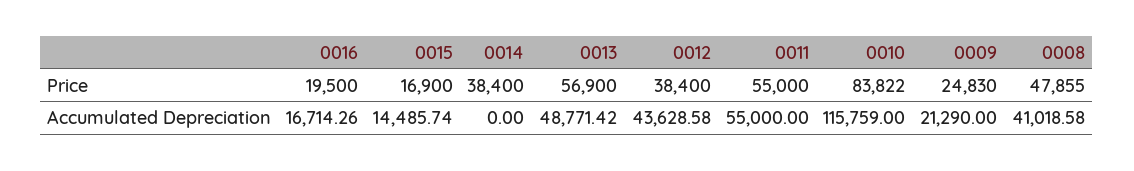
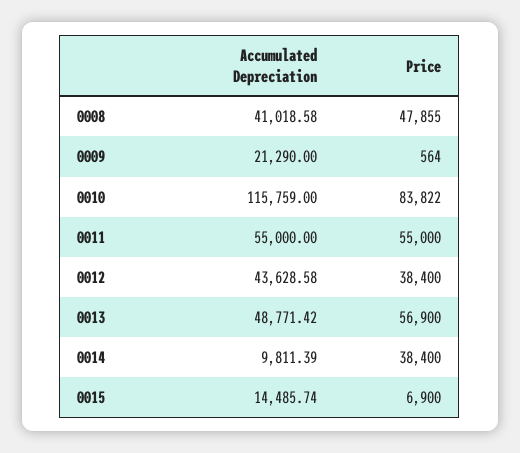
  {
-   "0016": {
-     "Price": 19500,
-     "Accumulated Depreciation": 16714.26
-   },
    "0015": {
-     "Price": 16900,
+     "Price": 6900,
      "Accumulated Depreciation": 14485.74
    },
    "0014": {
      "Price": 38400,
-     "Accumulated Depreciation": 0
+     "Accumulated Depreciation": 9811.39
    },
    "0013": {
      "Price": 56900,
      "Accumulated Depreciation": 48771.42
    },
    "0012": {
      "Price": 38400,
      "Accumulated Depreciation": 43628.58
    },
    "0011": {
      "Price": 55000,
      "Accumulated Depreciation": 55000
    },
    "0010": {
      "Price": 83822,
      "Accumulated Depreciation": 115759
    },
    "0009": {
-     "Price": 24830,
+     "Price": 564,
      "Accumulated Depreciation": 21290
    },
    "0008": {
      "Price": 47855,
      "Accumulated Depreciation": 41018.58
    }
  }

